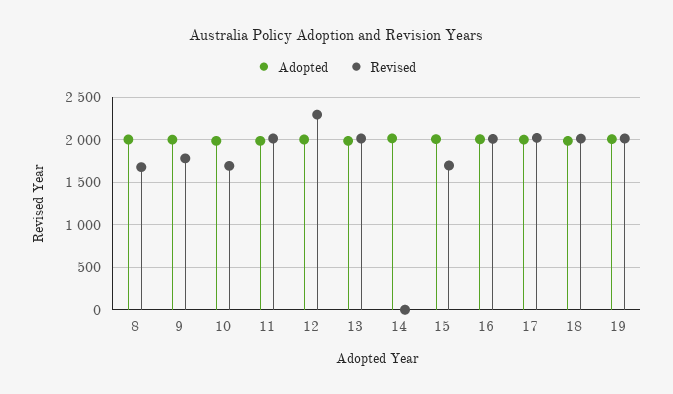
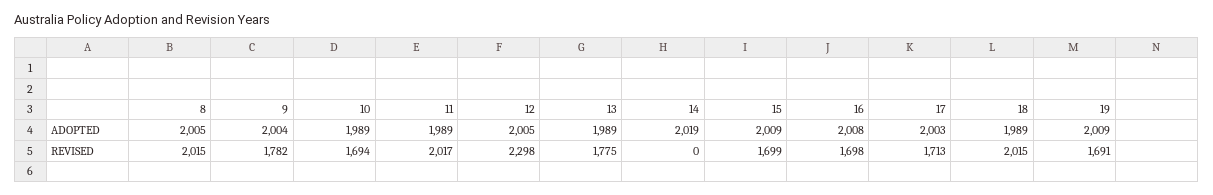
  {
    "Adopted": {
      "8": 2005,
      "9": 2004,
      "10": 1989,
      "11": 1989,
      "12": 2005,
      "13": 1989,
      "14": 2019,
      "15": 2009,
      "16": 2008,
      "17": 2003,
      "18": 1989,
      "19": 2009
    },
    "Revised": {
-     "8": 1700,
+     "8": 2015,
      "9": 1782,
      "10": 1694,
      "11": 2017,
      "12": 2298,
-     "13": 2000,
+     "13": 1775,
      "14": 0,
      "15": 1699,
-     "16": 2000,
+     "16": 1698,
-     "17": 2000,
+     "17": 1713,
      "18": 2015,
-     "19": 2000
+     "19": 1691
    }
  }

